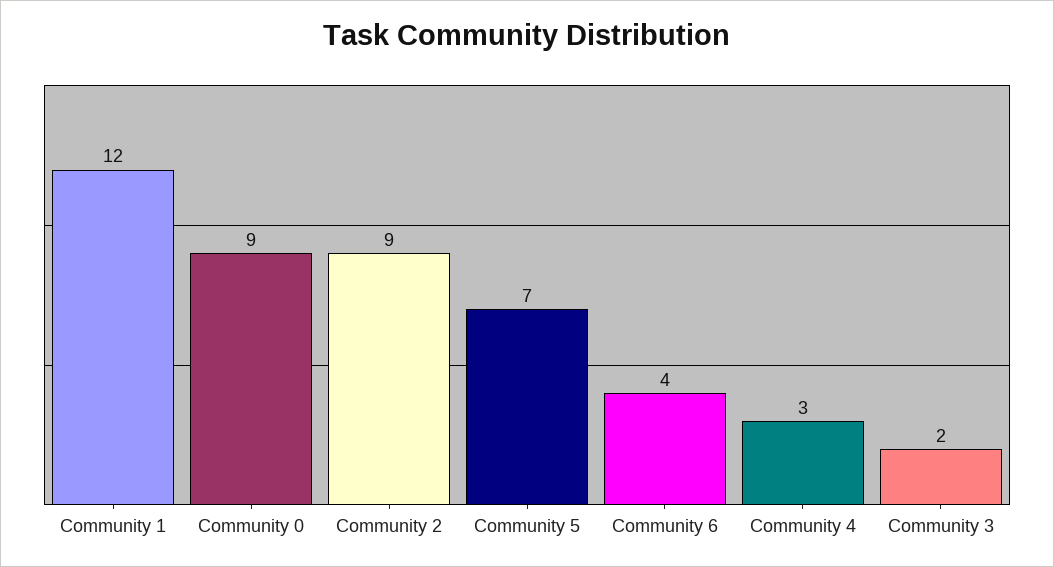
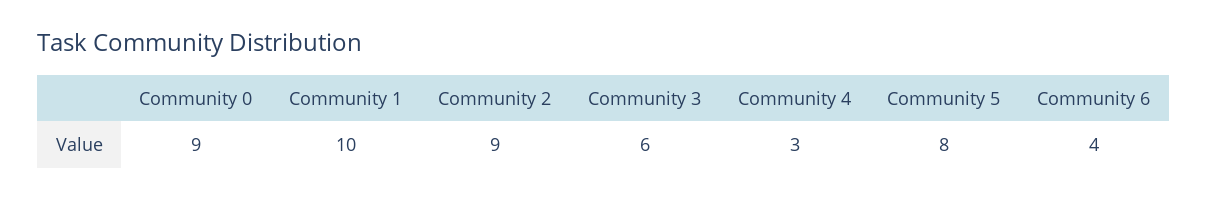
  {
-   "Community 1": 12,
+   "Community 1": 10,
    "Community 0": 9,
    "Community 2": 9,
-   "Community 5": 7,
+   "Community 5": 8,
    "Community 6": 4,
    "Community 4": 3,
-   "Community 3": 2
+   "Community 3": 6
  }

